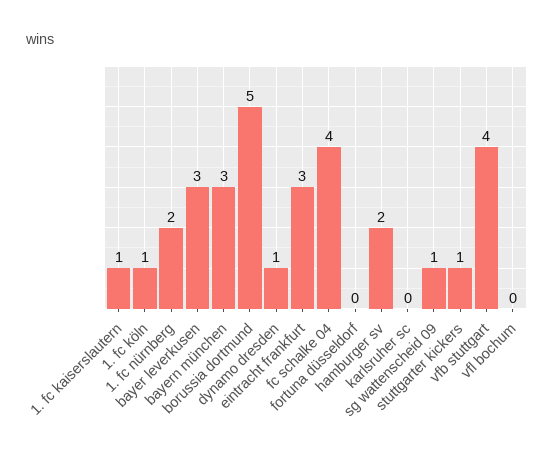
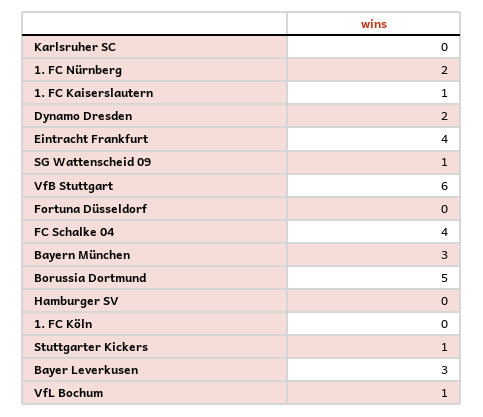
  {
    "1. fc kaiserslautern": 1,
-   "1. fc köln": 1,
+   "1. fc köln": 0,
    "1. fc nürnberg": 2,
    "bayer leverkusen": 3,
    "bayern münchen": 3,
    "borussia dortmund": 5,
-   "dynamo dresden": 1,
+   "dynamo dresden": 2,
-   "eintracht frankfurt": 3,
+   "eintracht frankfurt": 4,
    "fc schalke 04": 4,
    "fortuna düsseldorf": 0,
-   "hamburger sv": 2,
+   "hamburger sv": 0,
    "karlsruher sc": 0,
    "sg wattenscheid 09": 1,
    "stuttgarter kickers": 1,
-   "vfb stuttgart": 4,
+   "vfb stuttgart": 6,
-   "vfl bochum": 0
+   "vfl bochum": 1
  }

